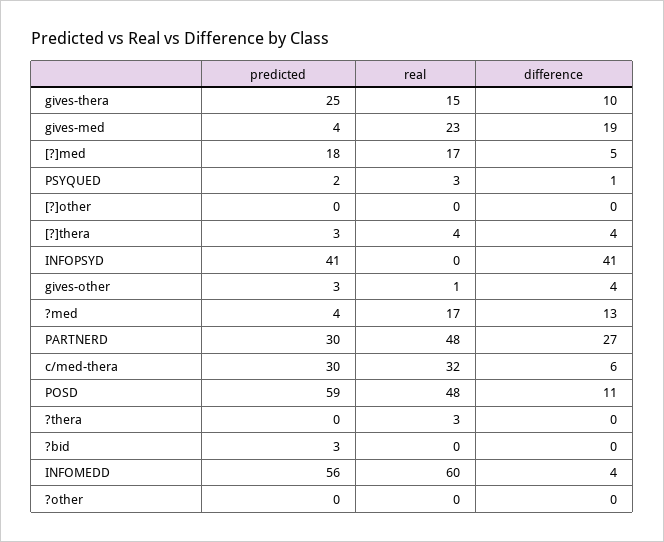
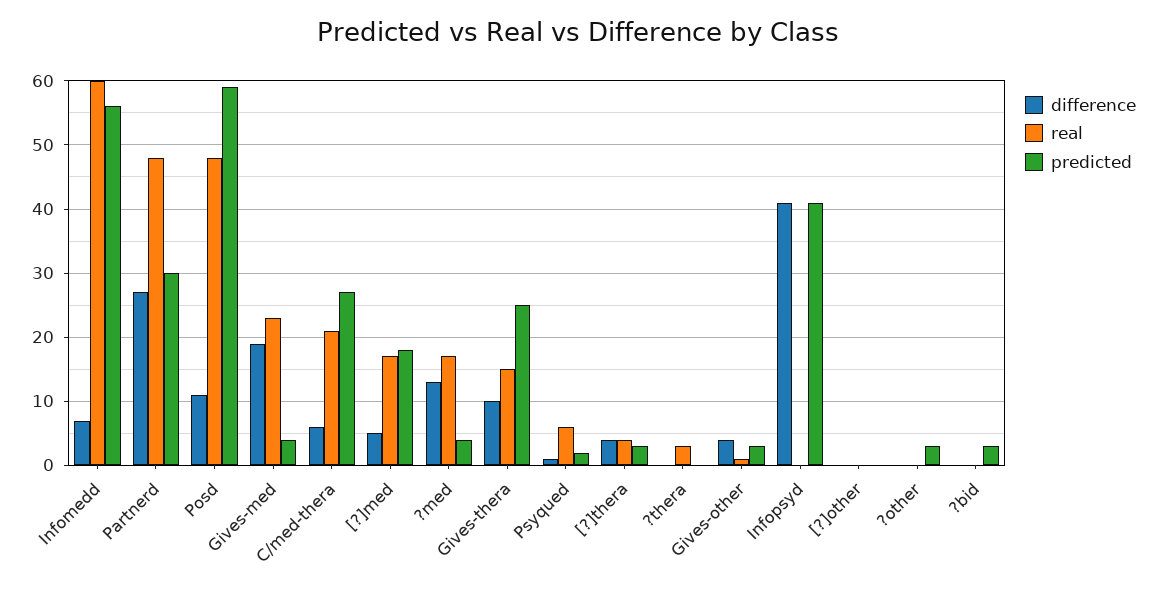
  {
    "predicted": {
      "gives-thera": 25,
      "gives-med": 4,
      "[?]med": 18,
      "PSYQUED": 2,
      "[?]other": 0,
      "[?]thera": 3,
      "INFOPSYD": 41,
      "gives-other": 3,
      "?med": 4,
      "PARTNERD": 30,
-     "c/med-thera": 30,
+     "c/med-thera": 27,
      "POSD": 59,
      "?thera": 0,
      "?bid": 3,
      "INFOMEDD": 56,
-     "?other": 0
+     "?other": 3
    },
    "real": {
      "gives-thera": 15,
      "gives-med": 23,
      "[?]med": 17,
-     "PSYQUED": 3,
+     "PSYQUED": 6,
      "[?]other": 0,
      "[?]thera": 4,
      "INFOPSYD": 0,
      "gives-other": 1,
      "?med": 17,
      "PARTNERD": 48,
-     "c/med-thera": 32,
+     "c/med-thera": 21,
      "POSD": 48,
      "?thera": 3,
      "?bid": 0,
      "INFOMEDD": 60,
      "?other": 0
    },
    "difference": {
      "gives-thera": 10,
      "gives-med": 19,
      "[?]med": 5,
      "PSYQUED": 1,
      "[?]other": 0,
      "[?]thera": 4,
      "INFOPSYD": 41,
      "gives-other": 4,
      "?med": 13,
      "PARTNERD": 27,
      "c/med-thera": 6,
      "POSD": 11,
      "?thera": 0,
      "?bid": 0,
-     "INFOMEDD": 4,
+     "INFOMEDD": 7,
      "?other": 0
    }
  }

